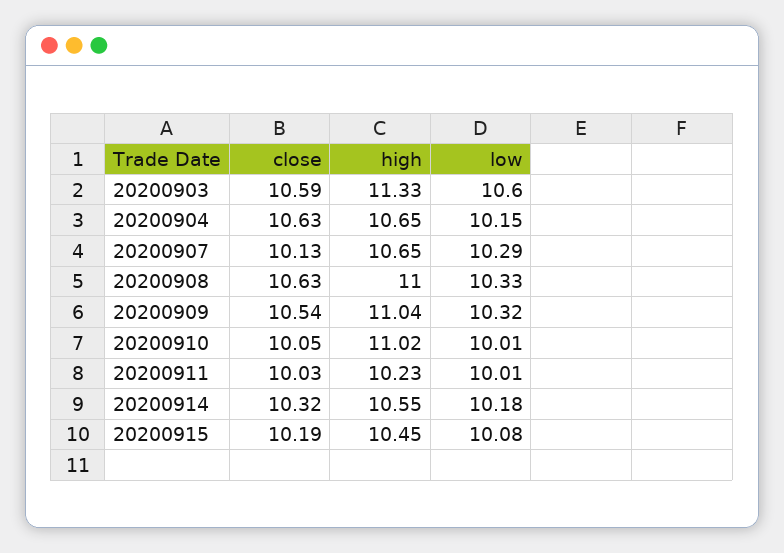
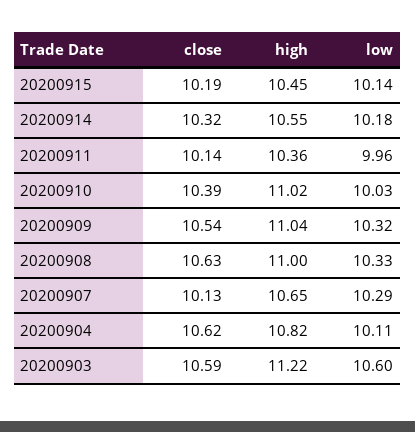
  {
    "close": {
      "20200903": 10.59,
-     "20200904": 10.63,
+     "20200904": 10.62,
      "20200907": 10.13,
      "20200908": 10.63,
      "20200909": 10.54,
-     "20200910": 10.05,
+     "20200910": 10.39,
-     "20200911": 10.03,
+     "20200911": 10.14,
      "20200914": 10.32,
      "20200915": 10.19
    },
    "high": {
-     "20200903": 11.33,
+     "20200903": 11.22,
-     "20200904": 10.65,
+     "20200904": 10.82,
      "20200907": 10.65,
      "20200908": 11,
      "20200909": 11.04,
      "20200910": 11.02,
-     "20200911": 10.23,
+     "20200911": 10.36,
      "20200914": 10.55,
      "20200915": 10.45
    },
    "low": {
      "20200903": 10.6,
-     "20200904": 10.15,
+     "20200904": 10.11,
      "20200907": 10.29,
      "20200908": 10.33,
      "20200909": 10.32,
-     "20200910": 10.01,
+     "20200910": 10.03,
-     "20200911": 10.01,
+     "20200911": 9.96,
      "20200914": 10.18,
-     "20200915": 10.08
+     "20200915": 10.14
    }
  }

